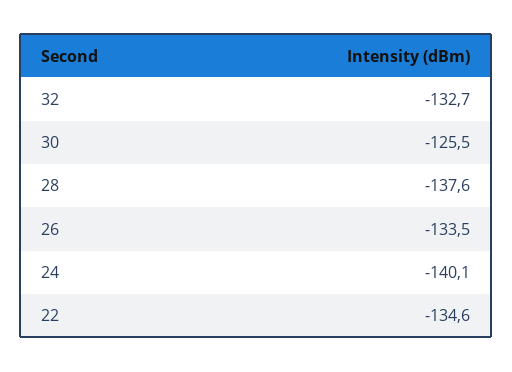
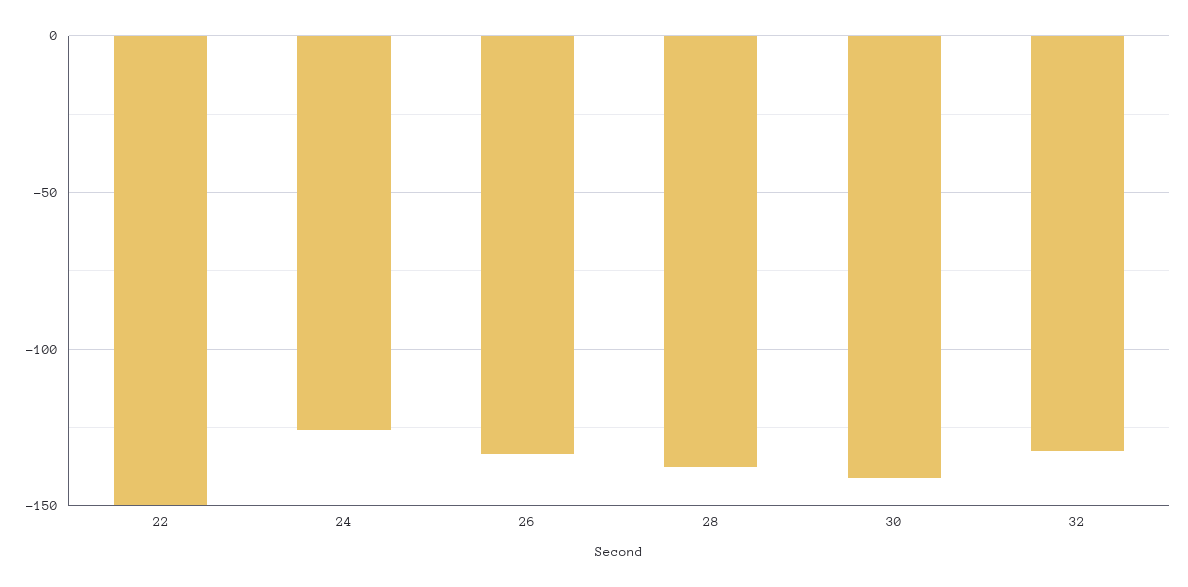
  {
    "32": -132.7,
-   "30": -125.5,
+   "30": -140,
    "28": -137.6,
    "26": -133.5,
-   "24": -140.1,
+   "24": -125,
-   "22": -134.6
+   "22": -150
  }

